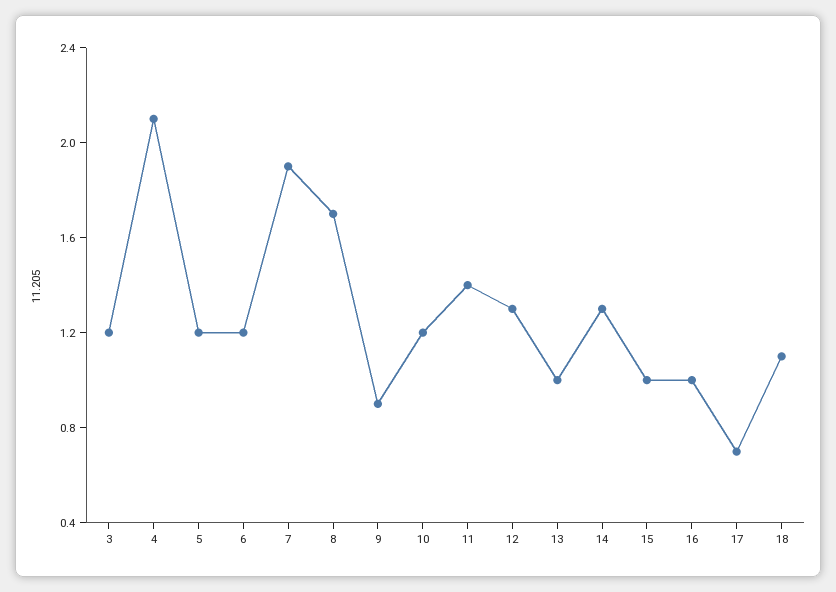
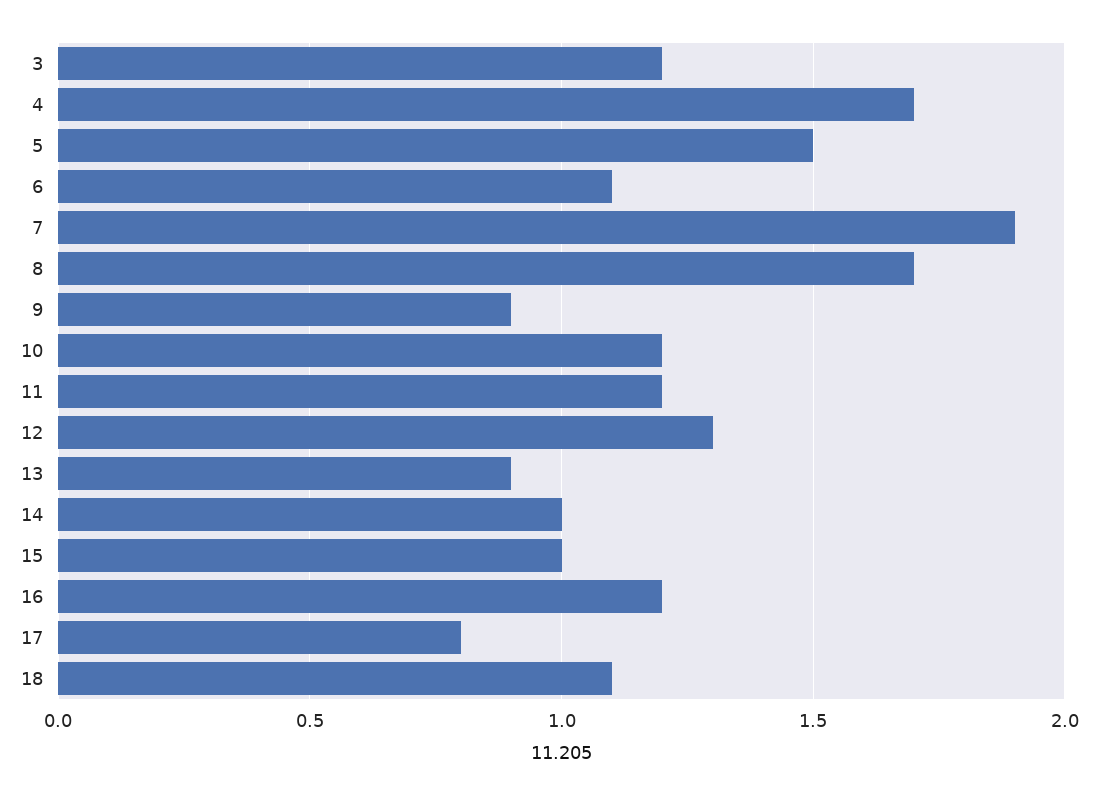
  {
    "3": 1.2,
-   "4": 2.1,
+   "4": 1.7,
-   "5": 1.2,
+   "5": 1.5,
-   "6": 1.2,
+   "6": 1.1,
    "7": 1.9,
    "8": 1.7,
    "9": 0.9,
    "10": 1.2,
-   "11": 1.4,
+   "11": 1.2,
    "12": 1.3,
-   "13": 1,
+   "13": 0.9,
-   "14": 1.3,
+   "14": 1,
    "15": 1,
-   "16": 1,
+   "16": 1.2,
-   "17": 0.7,
+   "17": 0.8,
    "18": 1.1
  }

